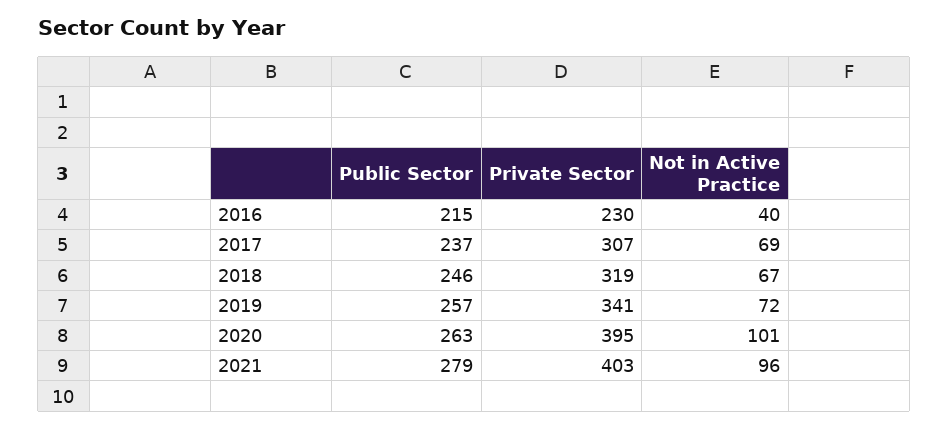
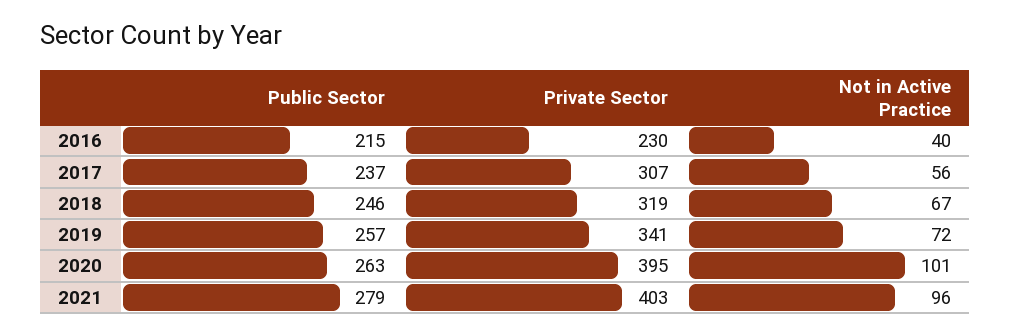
  {
    "Public Sector": {
      "2016": 215,
      "2017": 237,
      "2018": 246,
      "2019": 257,
      "2020": 263,
      "2021": 279
    },
    "Private Sector": {
      "2016": 230,
      "2017": 307,
      "2018": 319,
      "2019": 341,
      "2020": 395,
      "2021": 403
    },
    "Not in Active Practice": {
      "2016": 40,
-     "2017": 69,
+     "2017": 56,
      "2018": 67,
      "2019": 72,
      "2020": 101,
      "2021": 96
    }
  }

